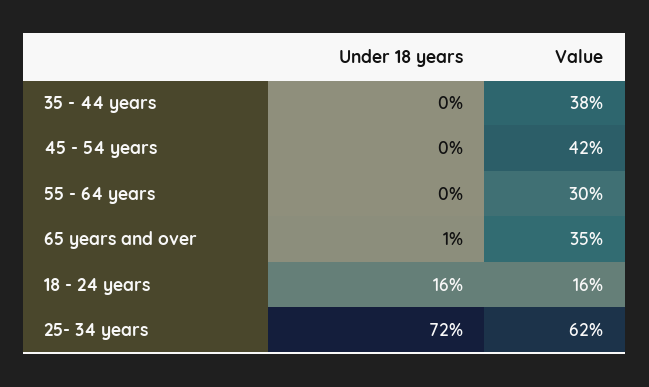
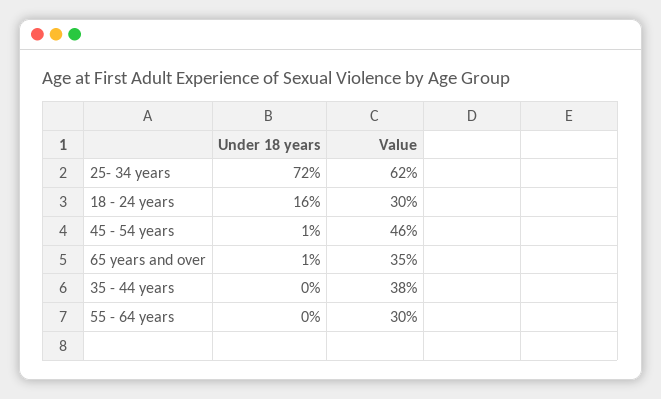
  {
    "Under 18 years": {
      "35 - 44 years": 0,
-     "45 - 54 years": 0,
+     "45 - 54 years": 1,
      "55 - 64 years": 0,
      "65 years and over": 1,
      "18 - 24 years": 16,
      "25- 34 years": 72
    },
    "Value": {
      "35 - 44 years": 38,
-     "45 - 54 years": 42,
+     "45 - 54 years": 46,
      "55 - 64 years": 30,
      "65 years and over": 35,
-     "18 - 24 years": 16,
+     "18 - 24 years": 30,
      "25- 34 years": 62
    }
  }

